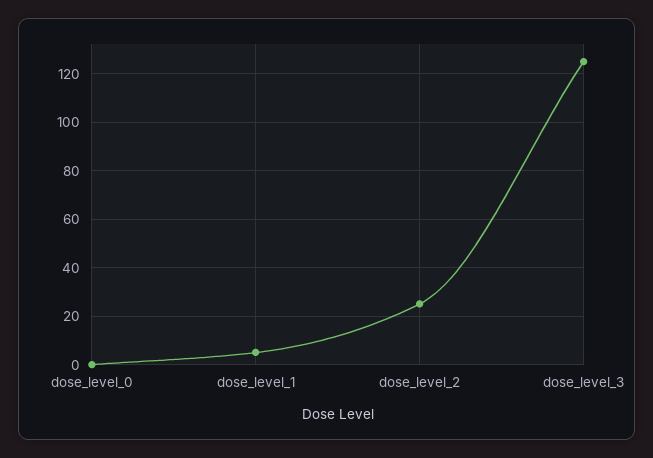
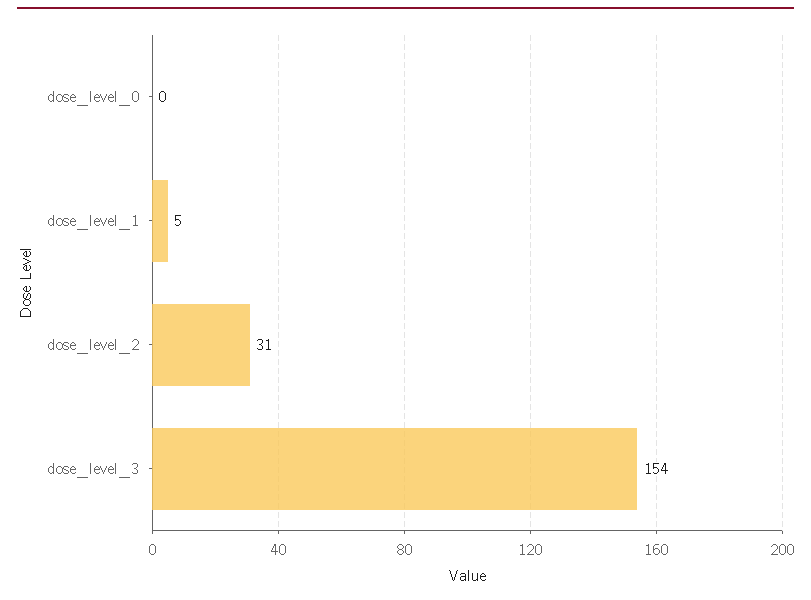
  {
    "dose_level_0": 0,
    "dose_level_1": 5,
-   "dose_level_2": 25,
+   "dose_level_2": 31,
-   "dose_level_3": 125
+   "dose_level_3": 154
  }

